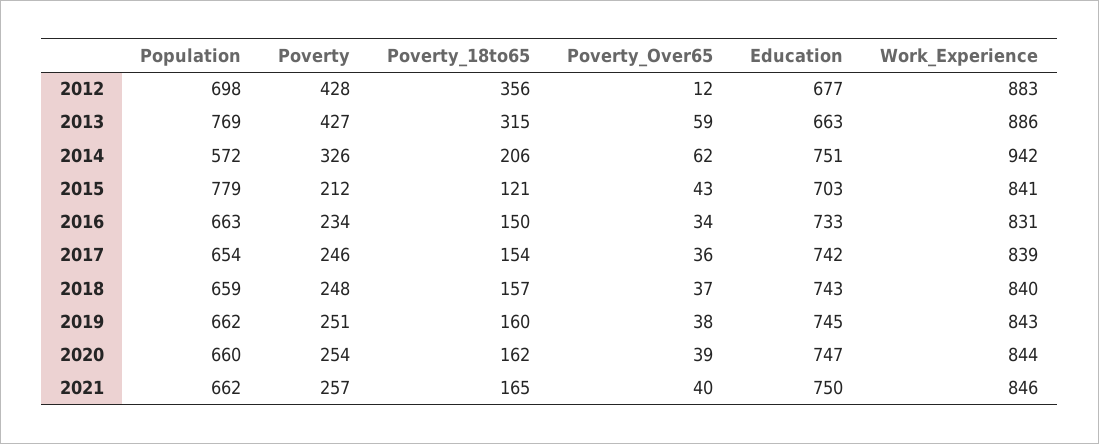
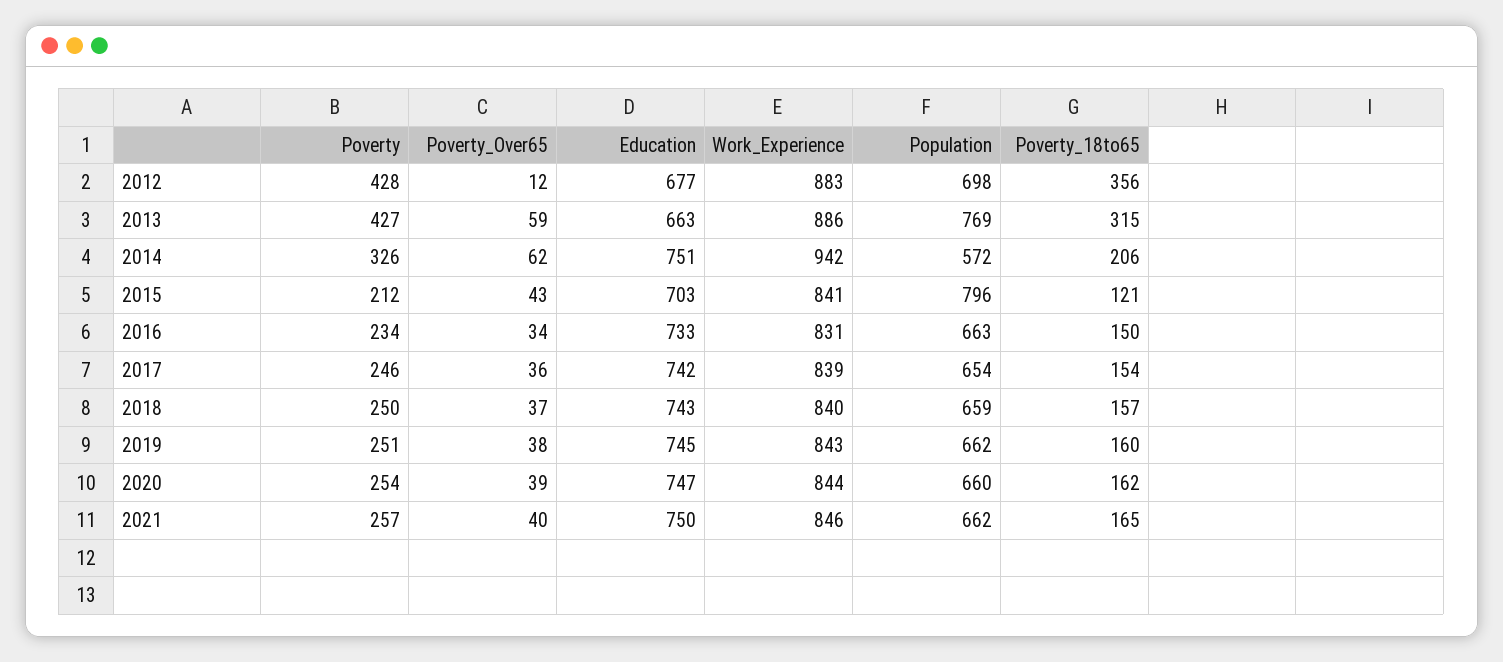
  {
    "Population": {
      "2012": 698,
      "2013": 769,
      "2014": 572,
-     "2015": 779,
+     "2015": 796,
      "2016": 663,
      "2017": 654,
      "2018": 659,
      "2019": 662,
      "2020": 660,
      "2021": 662
    },
    "Poverty": {
      "2012": 428,
      "2013": 427,
      "2014": 326,
      "2015": 212,
      "2016": 234,
      "2017": 246,
-     "2018": 248,
+     "2018": 250,
      "2019": 251,
      "2020": 254,
      "2021": 257
    },
    "Poverty_18to65": {
      "2012": 356,
      "2013": 315,
      "2014": 206,
      "2015": 121,
      "2016": 150,
      "2017": 154,
      "2018": 157,
      "2019": 160,
      "2020": 162,
      "2021": 165
    },
    "Poverty_Over65": {
      "2012": 12,
      "2013": 59,
      "2014": 62,
      "2015": 43,
      "2016": 34,
      "2017": 36,
      "2018": 37,
      "2019": 38,
      "2020": 39,
      "2021": 40
    },
    "Education": {
      "2012": 677,
      "2013": 663,
      "2014": 751,
      "2015": 703,
      "2016": 733,
      "2017": 742,
      "2018": 743,
      "2019": 745,
      "2020": 747,
      "2021": 750
    },
    "Work_Experience": {
      "2012": 883,
      "2013": 886,
      "2014": 942,
      "2015": 841,
      "2016": 831,
      "2017": 839,
      "2018": 840,
      "2019": 843,
      "2020": 844,
      "2021": 846
    }
  }

